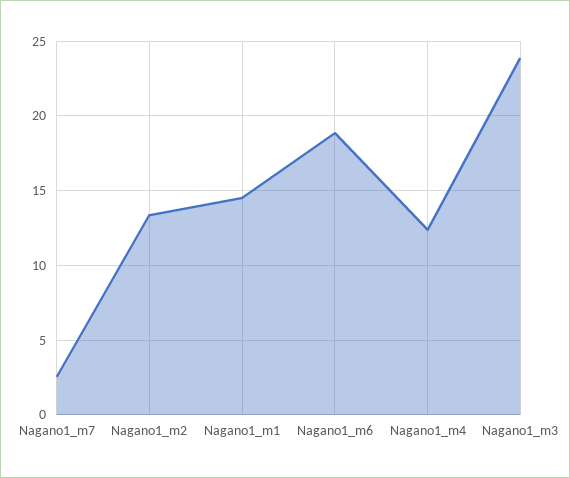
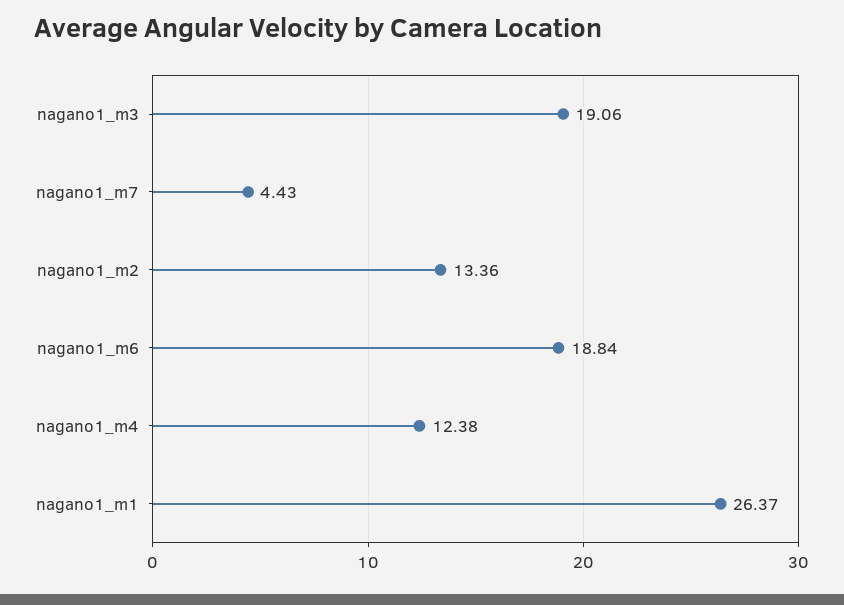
  {
-   "Nagano1_m7": 2.5,
+   "Nagano1_m7": 4.43,
    "Nagano1_m2": 13.36,
-   "Nagano1_m1": 14.5,
+   "Nagano1_m1": 26.37,
    "Nagano1_m6": 18.84,
    "Nagano1_m4": 12.38,
-   "Nagano1_m3": 24
+   "Nagano1_m3": 19.06
  }

